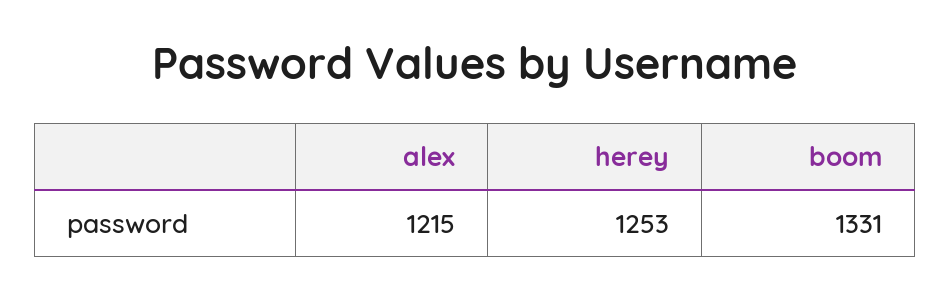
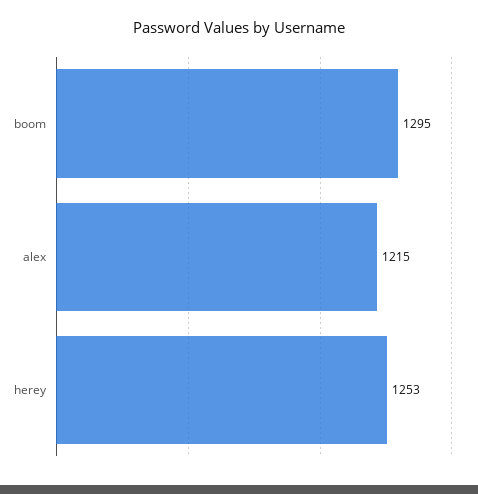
  {
    "alex": 1215,
    "herey": 1253,
-   "boom": 1331
+   "boom": 1295
  }

